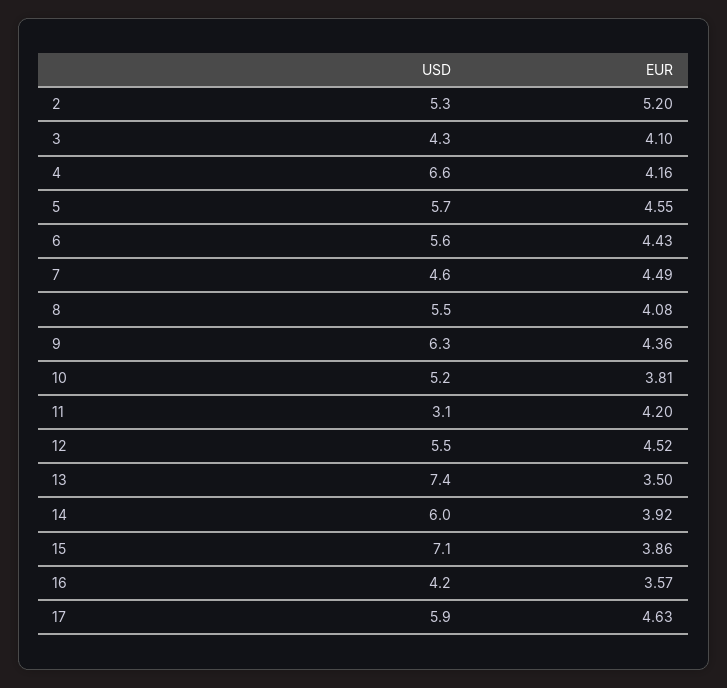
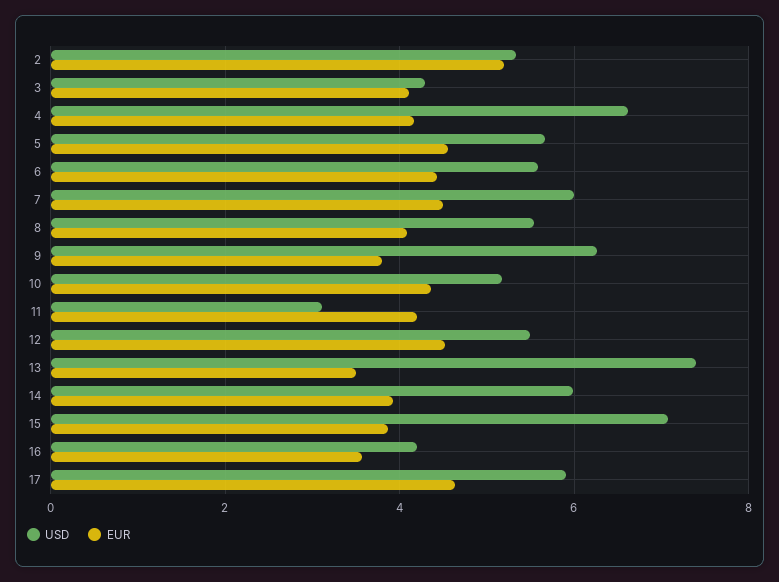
  {
    "USD": {
      "2": 5.3,
      "3": 4.3,
      "4": 6.6,
      "5": 5.7,
      "6": 5.6,
-     "7": 4.6,
+     "7": 6,
      "8": 5.5,
      "9": 6.3,
      "10": 5.2,
      "11": 3.1,
      "12": 5.5,
      "13": 7.4,
      "14": 6,
      "15": 7.1,
      "16": 4.2,
      "17": 5.9
    },
    "EUR": {
      "2": 5.2,
      "3": 4.1,
      "4": 4.16,
      "5": 4.55,
      "6": 4.43,
      "7": 4.49,
      "8": 4.08,
-     "9": 4.36,
+     "9": 3.8,
-     "10": 3.81,
+     "10": 4.4,
      "11": 4.2,
      "12": 4.52,
      "13": 3.5,
      "14": 3.92,
      "15": 3.86,
      "16": 3.57,
      "17": 4.63
    }
  }

